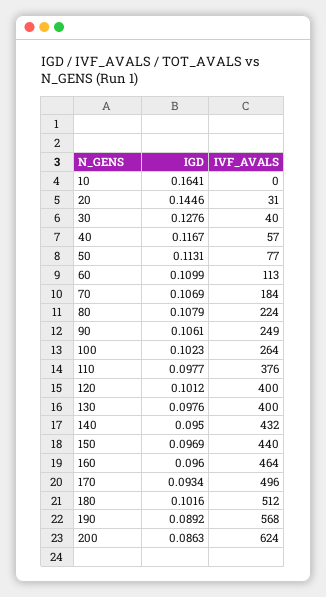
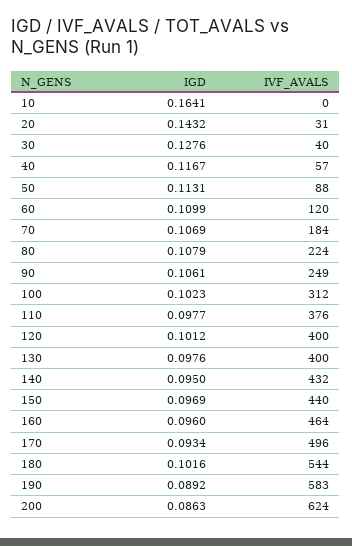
  {
    "IGD": {
      "10": 0.1641,
-     "20": 0.1446,
+     "20": 0.1432,
      "30": 0.1276,
      "40": 0.1167,
      "50": 0.1131,
      "60": 0.1099,
      "70": 0.1069,
      "80": 0.1079,
      "90": 0.1061,
      "100": 0.1023,
      "110": 0.0977,
      "120": 0.1012,
      "130": 0.0976,
      "140": 0.095,
      "150": 0.0969,
      "160": 0.096,
      "170": 0.0934,
      "180": 0.1016,
      "190": 0.0892,
      "200": 0.0863
    },
    "IVF_AVALS": {
      "10": 0,
      "20": 31,
      "30": 40,
      "40": 57,
-     "50": 77,
+     "50": 88,
-     "60": 113,
+     "60": 120,
      "70": 184,
      "80": 224,
      "90": 249,
-     "100": 264,
+     "100": 312,
      "110": 376,
      "120": 400,
      "130": 400,
      "140": 432,
      "150": 440,
      "160": 464,
      "170": 496,
-     "180": 512,
+     "180": 544,
-     "190": 568,
+     "190": 583,
      "200": 624
    }
  }

